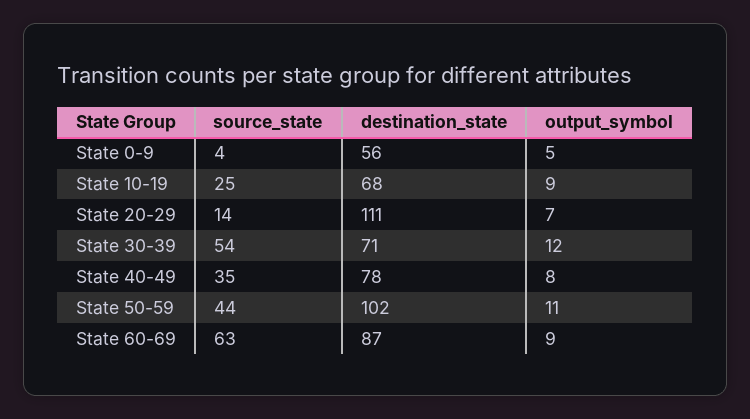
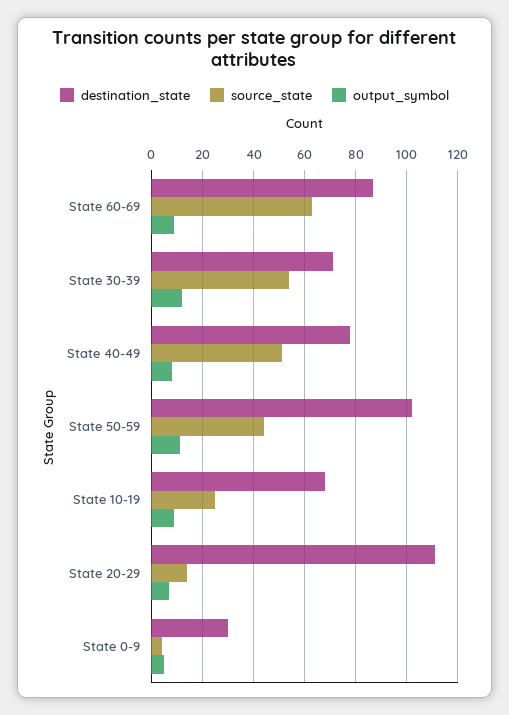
  {
    "source_state": {
      "State 0-9": 4,
      "State 10-19": 25,
      "State 20-29": 14,
      "State 30-39": 54,
-     "State 40-49": 35,
+     "State 40-49": 50,
      "State 50-59": 44,
      "State 60-69": 63
    },
    "destination_state": {
-     "State 0-9": 56,
+     "State 0-9": 30,
      "State 10-19": 68,
      "State 20-29": 111,
      "State 30-39": 71,
      "State 40-49": 78,
      "State 50-59": 102,
      "State 60-69": 87
    },
    "output_symbol": {
      "State 0-9": 5,
      "State 10-19": 9,
      "State 20-29": 7,
      "State 30-39": 12,
      "State 40-49": 8,
      "State 50-59": 11,
      "State 60-69": 9
    }
  }

